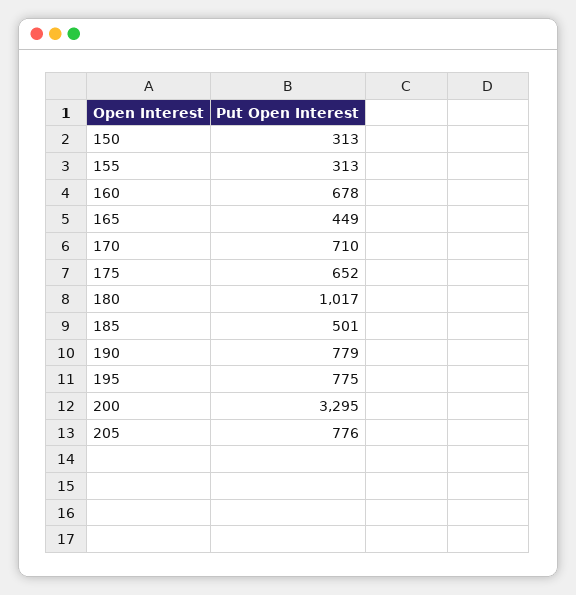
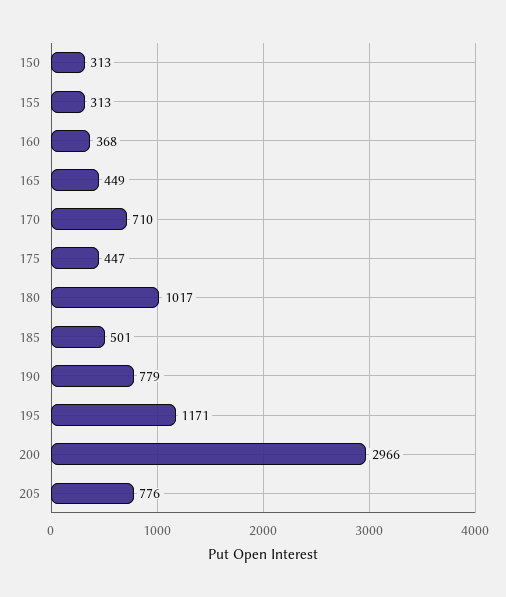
  {
    "150": 313,
    "155": 313,
-   "160": 678,
+   "160": 368,
    "165": 449,
    "170": 710,
-   "175": 652,
+   "175": 447,
    "180": 1017,
    "185": 501,
    "190": 779,
-   "195": 775,
+   "195": 1171,
-   "200": 3295,
+   "200": 2966,
    "205": 776
  }

